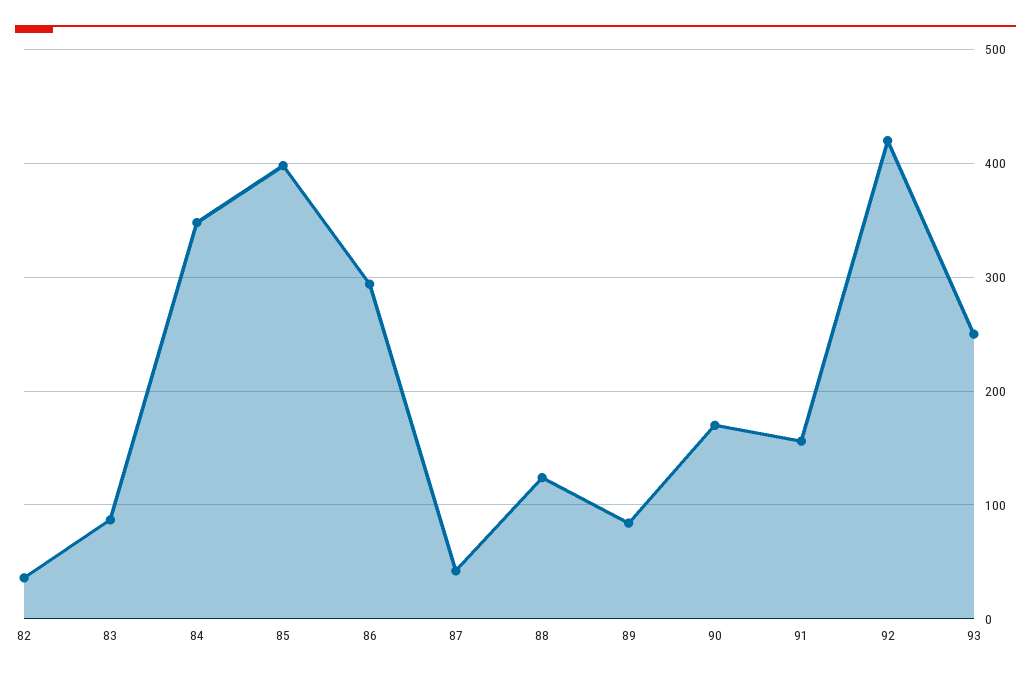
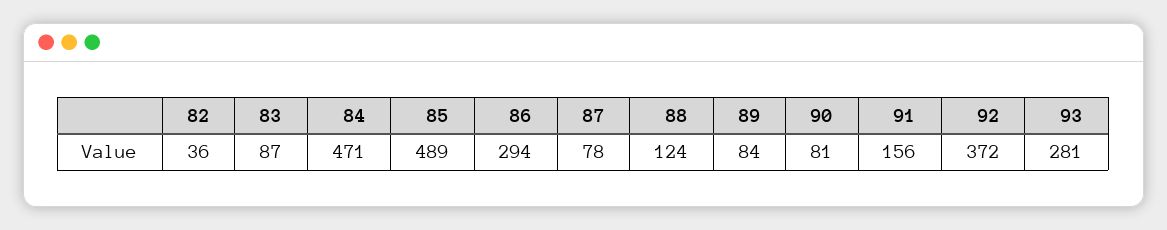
  {
    "82": 36,
    "83": 87,
-   "84": 350,
+   "84": 471,
-   "85": 400,
+   "85": 489,
    "86": 294,
-   "87": 40,
+   "87": 78,
    "88": 124,
    "89": 84,
-   "90": 170,
+   "90": 81,
    "91": 156,
-   "92": 420,
+   "92": 372,
-   "93": 250
+   "93": 281
  }

